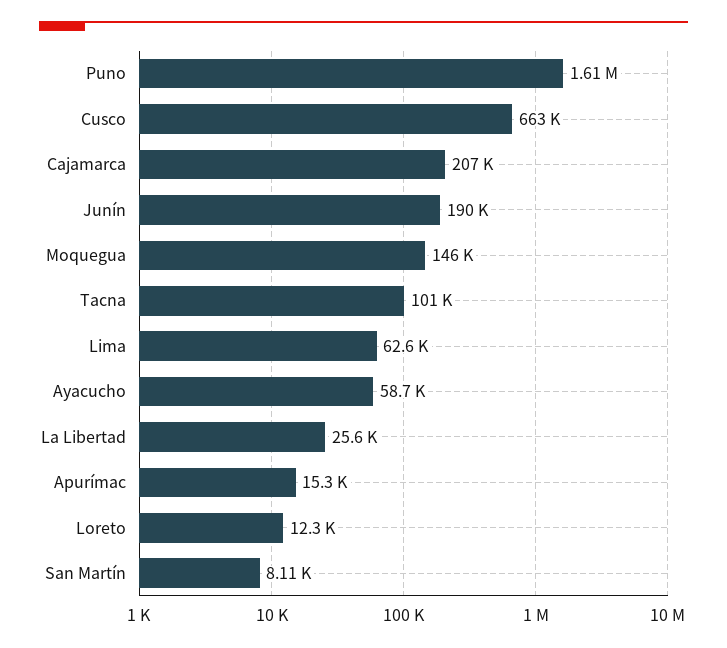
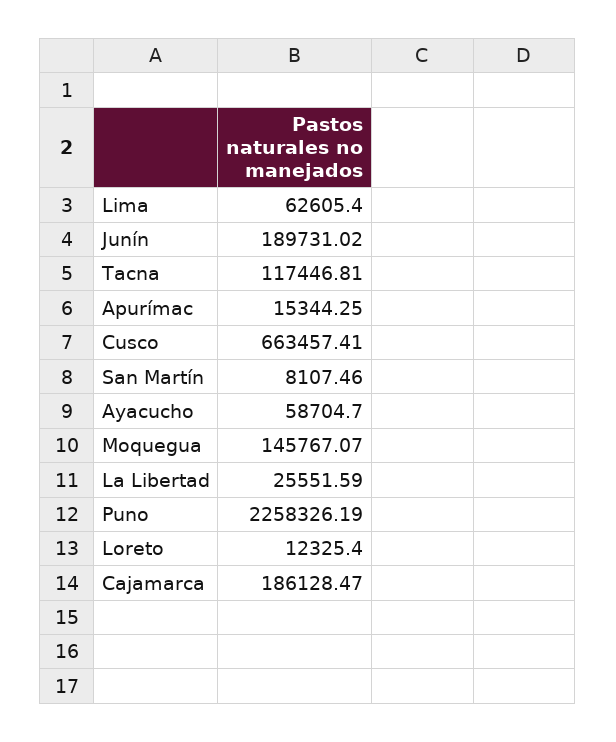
  {
-   "Puno": 1610000,
+   "Puno": 2258326.19,
    "Cusco": 663457.41,
-   "Cajamarca": 207000,
+   "Cajamarca": 186128.47,
    "Junín": 189731.02,
    "Moquegua": 145767.07,
-   "Tacna": 101000,
+   "Tacna": 117446.81,
    "Lima": 62605.4,
    "Ayacucho": 58704.7,
    "La Libertad": 25551.59,
    "Apurímac": 15344.25,
    "Loreto": 12325.4,
    "San Martín": 8107.46
  }

